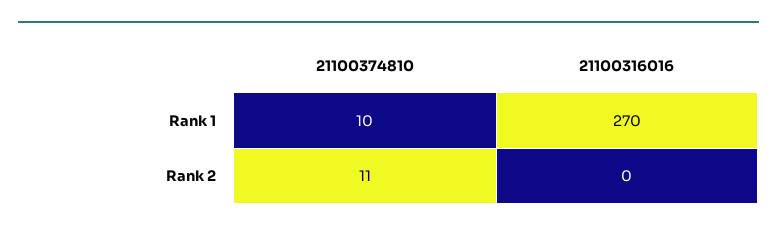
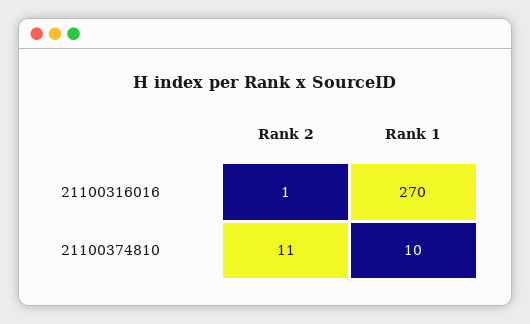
  {
    "21100374810": {
      "Rank 1": 10,
      "Rank 2": 11
    },
    "21100316016": {
      "Rank 1": 270,
-     "Rank 2": 0
+     "Rank 2": 1
    }
  }

